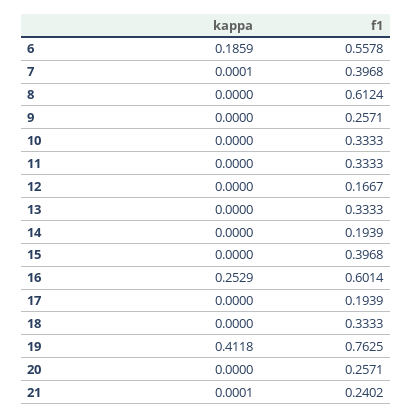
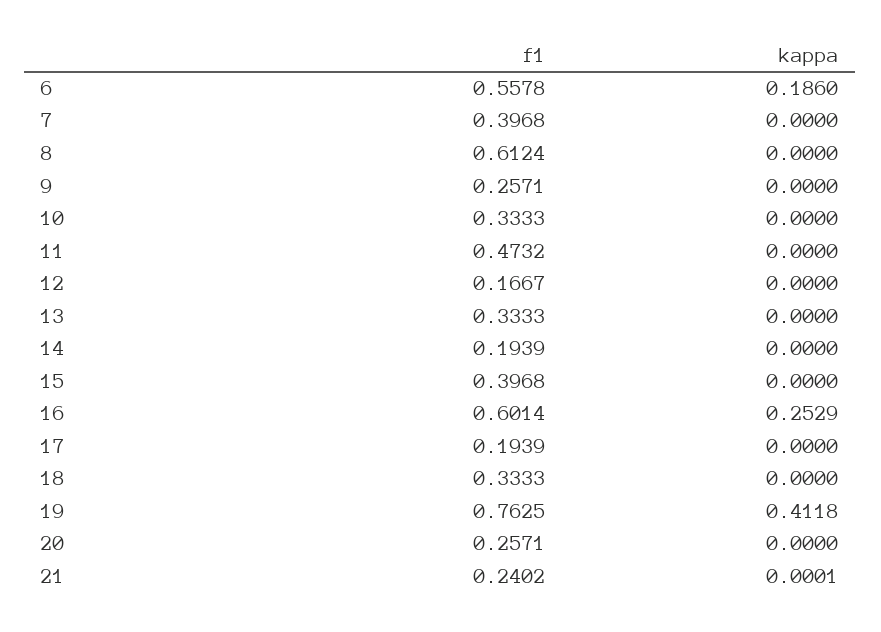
  {
    "kappa": {
-     "6": 0.1859,
+     "6": 0.186,
-     "7": 0.0001,
+     "7": 0,
      "8": 0,
      "9": 0,
      "10": 0,
      "11": 0,
      "12": 0,
      "13": 0,
      "14": 0,
      "15": 0,
      "16": 0.2529,
      "17": 0,
      "18": 0,
      "19": 0.4118,
      "20": 0,
      "21": 0.0001
    },
    "f1": {
      "6": 0.5578,
      "7": 0.3968,
      "8": 0.6124,
      "9": 0.2571,
      "10": 0.3333,
-     "11": 0.3333,
+     "11": 0.4732,
      "12": 0.1667,
      "13": 0.3333,
      "14": 0.1939,
      "15": 0.3968,
      "16": 0.6014,
      "17": 0.1939,
      "18": 0.3333,
      "19": 0.7625,
      "20": 0.2571,
      "21": 0.2402
    }
  }

